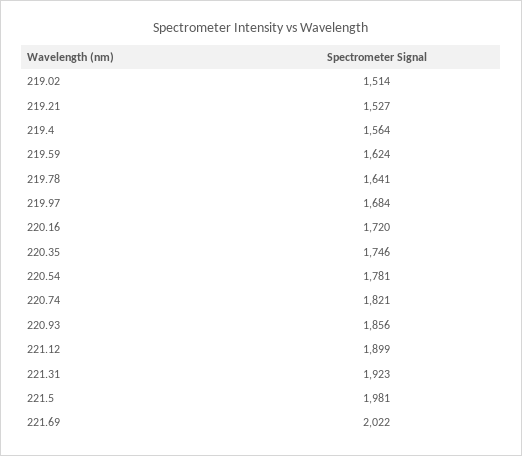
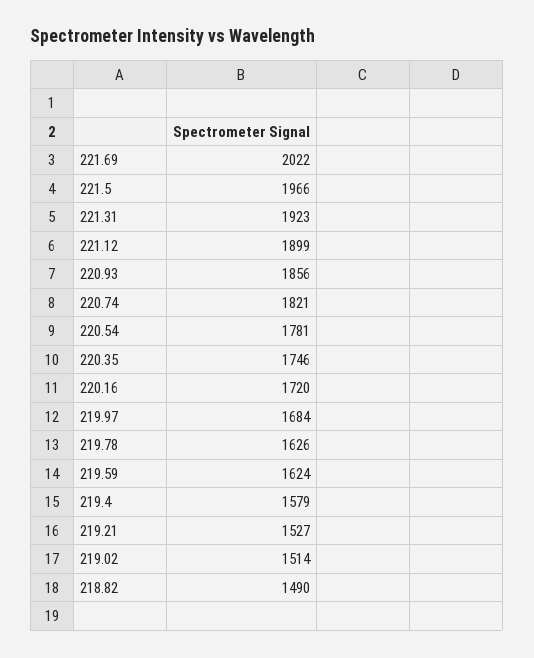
  {
    "219.02": 1514,
    "219.21": 1527,
-   "219.4": 1564,
+   "219.4": 1579,
    "219.59": 1624,
-   "219.78": 1641,
+   "219.78": 1626,
    "219.97": 1684,
    "220.16": 1720,
    "220.35": 1746,
    "220.54": 1781,
    "220.74": 1821,
    "220.93": 1856,
    "221.12": 1899,
    "221.31": 1923,
-   "221.5": 1981,
+   "221.5": 1966,
-   "221.69": 2022
+   "221.69": 2022,
+   "218.82": 1490
  }

